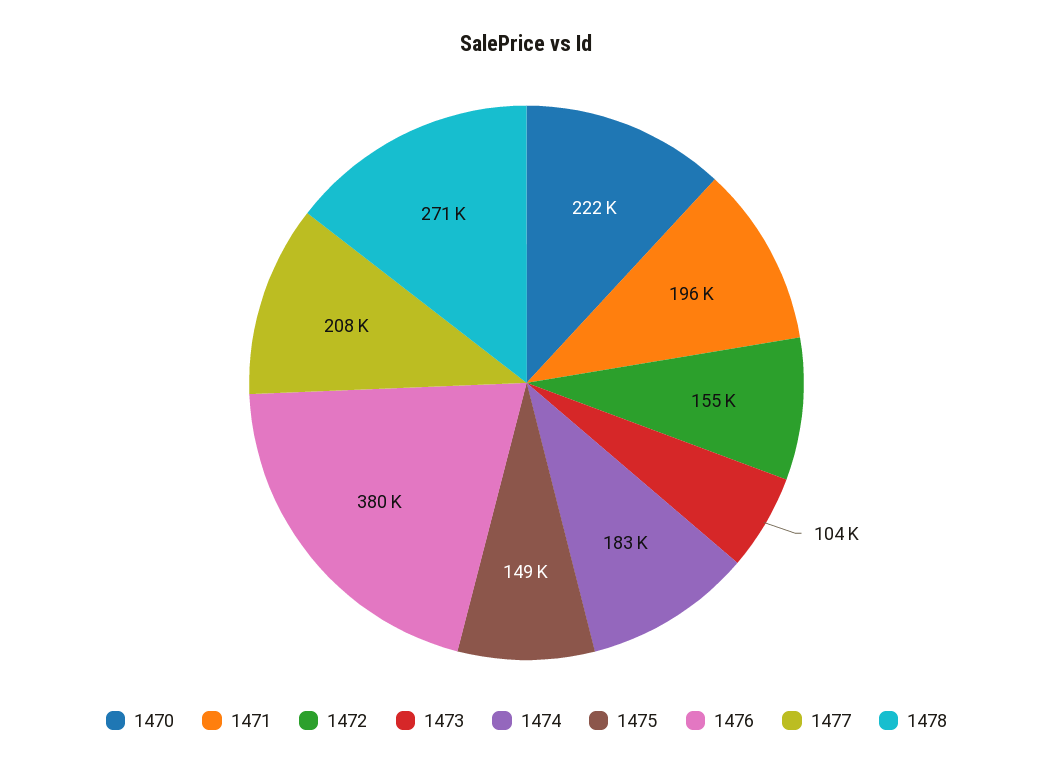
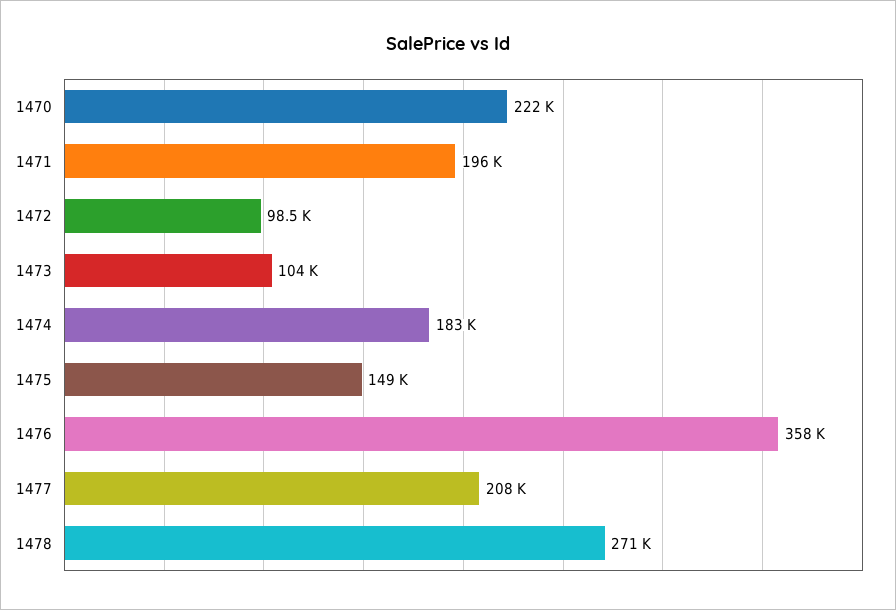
  {
    "1470": 222000,
    "1471": 196000,
-   "1472": 155000,
+   "1472": 98500,
    "1473": 104000,
    "1474": 183000,
    "1475": 149000,
-   "1476": 380000,
+   "1476": 358000,
    "1477": 208000,
    "1478": 271000
  }

